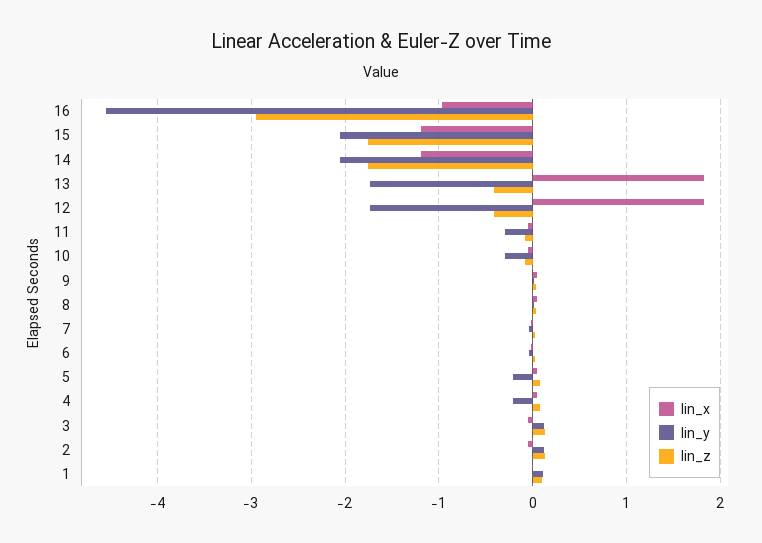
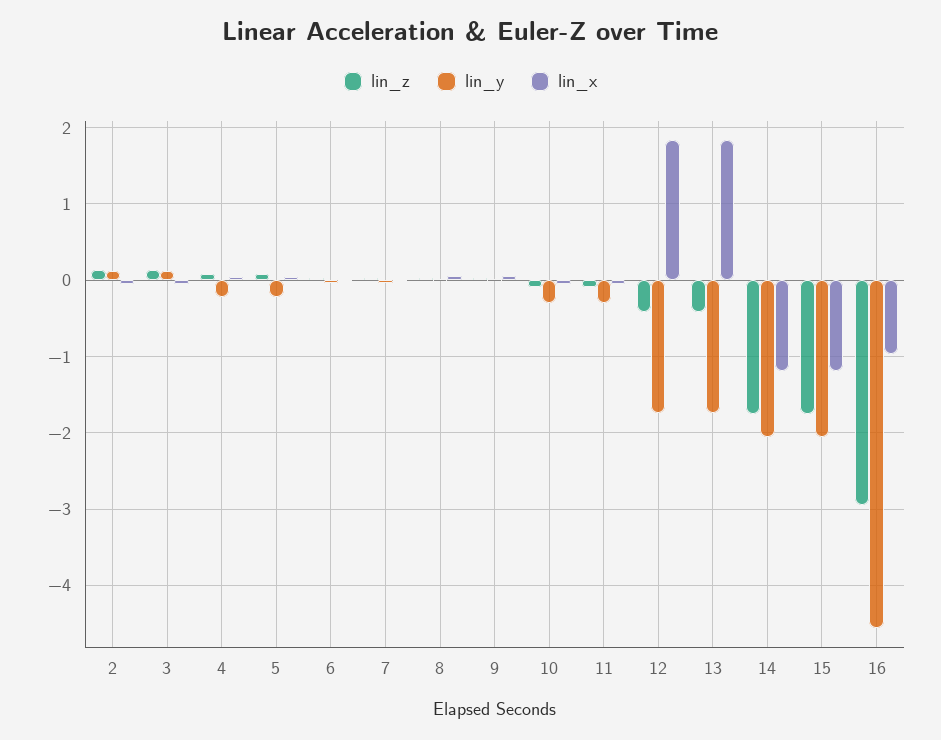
  {
    "lin_x": {
      "16": -1,
      "15": -1.2,
      "14": -1.2,
      "13": 1.8,
      "12": 1.8,
      "11": -0.1,
      "10": -0.1,
      "9": 0.1,
      "8": 0.1,
      "7": 0,
      "6": 0,
      "5": 0,
      "4": 0,
      "3": 0,
-     "2": 0,
+     "2": 0
-     "1": 0
    },
    "lin_y": {
      "16": -4.6,
      "15": -2.1,
      "14": -2.1,
      "13": -1.7,
      "12": -1.7,
      "11": -0.3,
      "10": -0.3,
      "9": 0,
      "8": 0,
      "7": 0,
      "6": 0,
      "5": -0.2,
      "4": -0.2,
      "3": 0.1,
-     "2": 0.1,
+     "2": 0.1
-     "1": 0.1
    },
    "lin_z": {
      "16": -3,
      "15": -1.8,
      "14": -1.8,
      "13": -0.4,
      "12": -0.4,
      "11": -0.1,
      "10": -0.1,
      "9": 0,
      "8": 0,
      "7": 0,
      "6": 0,
      "5": 0.1,
      "4": 0.1,
      "3": 0.1,
-     "2": 0.1,
+     "2": 0.1
-     "1": 0.1
    }
  }

